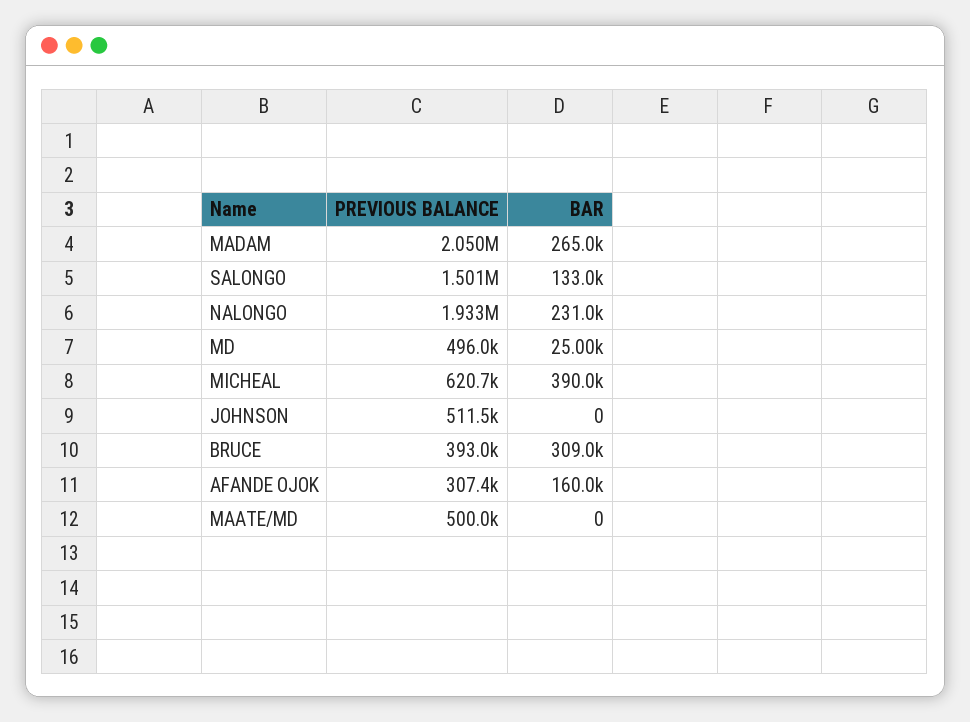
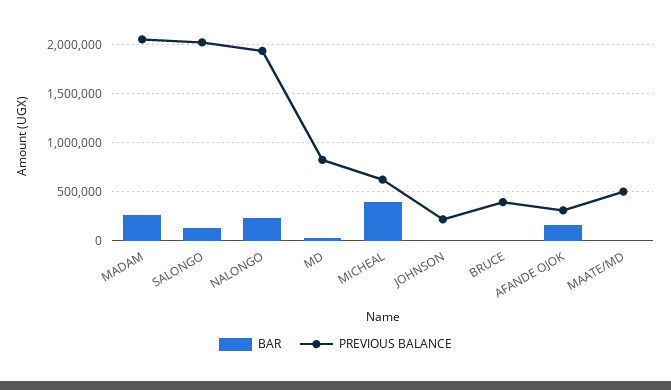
  {
    "PREVIOUS BALANCE": {
      "MADAM": 2050000,
-     "SALONGO": 1501000,
+     "SALONGO": 2000000,
      "NALONGO": 1933000,
-     "MD": 496000,
+     "MD": 800000,
      "MICHEAL": 620700,
-     "JOHNSON": 511500,
+     "JOHNSON": 200000,
      "BRUCE": 393000,
      "AFANDE OJOK": 307400,
      "MAATE/MD": 500000
    },
    "BAR": {
      "MADAM": 265000,
      "SALONGO": 133000,
      "NALONGO": 231000,
      "MD": 25000,
      "MICHEAL": 390000,
      "JOHNSON": 0,
-     "BRUCE": 309000,
+     "BRUCE": 0,
      "AFANDE OJOK": 160000,
      "MAATE/MD": 0
    }
  }

